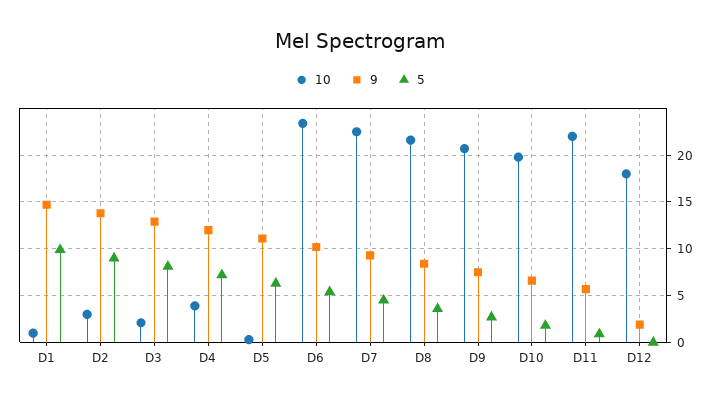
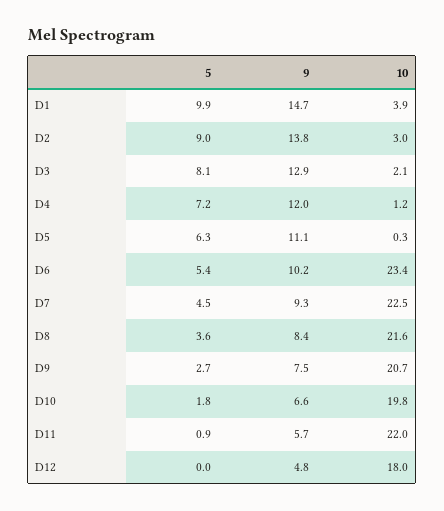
  {
    "10": {
-     "D1": 1,
+     "D1": 3.9,
      "D2": 3,
      "D3": 2.1,
-     "D4": 4,
+     "D4": 1.2,
      "D5": 0.3,
      "D6": 23.4,
      "D7": 22.5,
      "D8": 21.6,
      "D9": 20.7,
      "D10": 19.8,
      "D11": 22,
      "D12": 18
    },
    "9": {
      "D1": 14.7,
      "D2": 13.8,
      "D3": 12.9,
      "D4": 12,
      "D5": 11.1,
      "D6": 10.2,
      "D7": 9.3,
      "D8": 8.4,
      "D9": 7.5,
      "D10": 6.6,
      "D11": 5.7,
-     "D12": 2
+     "D12": 4.8
    },
    "5": {
      "D1": 9.9,
      "D2": 9,
      "D3": 8.1,
      "D4": 7.2,
      "D5": 6.3,
      "D6": 5.4,
      "D7": 4.5,
      "D8": 3.6,
      "D9": 2.7,
      "D10": 1.8,
      "D11": 0.9,
      "D12": 0
    }
  }

